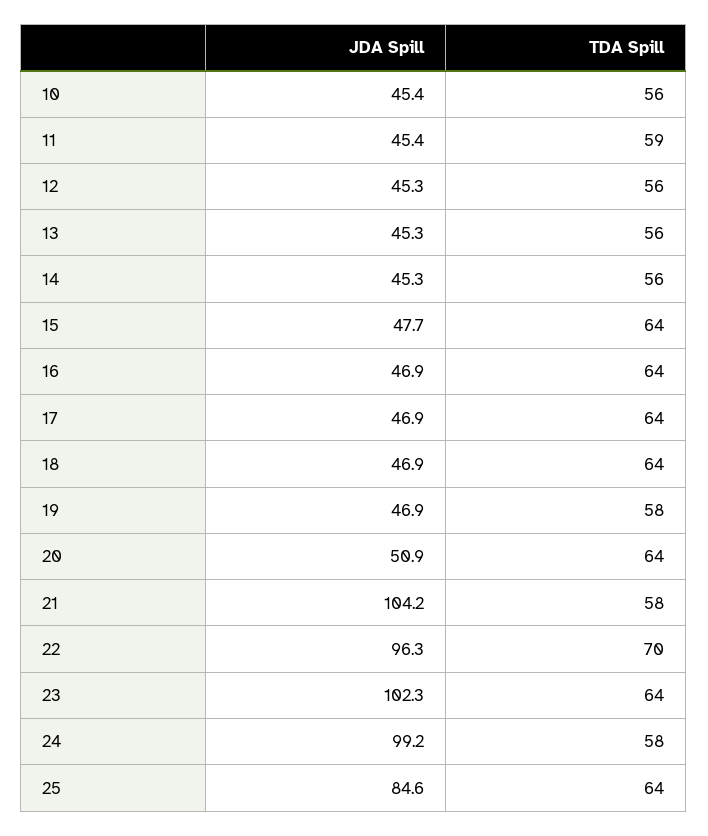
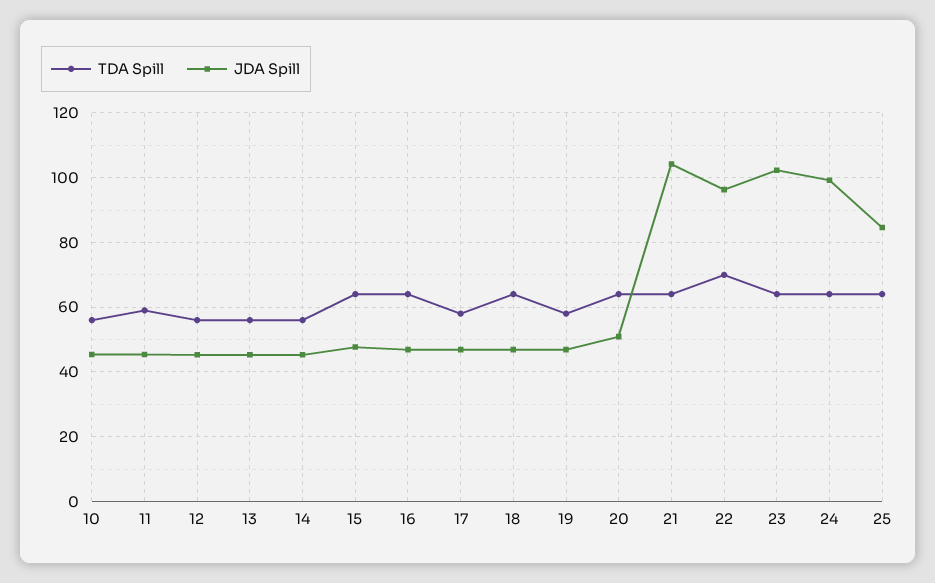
  {
    "JDA Spill": {
      "10": 45.4,
      "11": 45.4,
      "12": 45.3,
      "13": 45.3,
      "14": 45.3,
      "15": 47.7,
      "16": 46.9,
      "17": 46.9,
      "18": 46.9,
      "19": 46.9,
      "20": 50.9,
      "21": 104.2,
      "22": 96.3,
      "23": 102.3,
      "24": 99.2,
      "25": 84.6
    },
    "TDA Spill": {
      "10": 56,
      "11": 59,
      "12": 56,
      "13": 56,
      "14": 56,
      "15": 64,
      "16": 64,
-     "17": 64,
+     "17": 58,
      "18": 64,
      "19": 58,
      "20": 64,
-     "21": 58,
+     "21": 64,
      "22": 70,
      "23": 64,
-     "24": 58,
+     "24": 64,
      "25": 64
    }
  }

